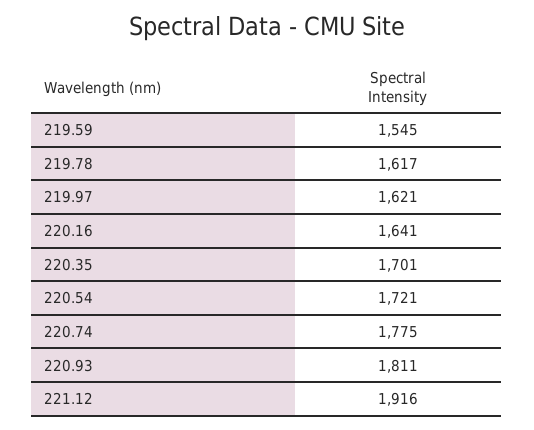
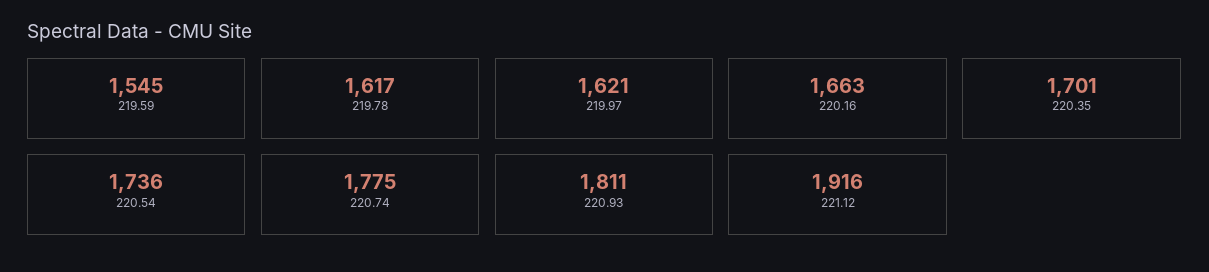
  {
    "219.59": 1545,
    "219.78": 1617,
    "219.97": 1621,
-   "220.16": 1641,
+   "220.16": 1663,
    "220.35": 1701,
-   "220.54": 1721,
+   "220.54": 1736,
    "220.74": 1775,
    "220.93": 1811,
    "221.12": 1916
  }

